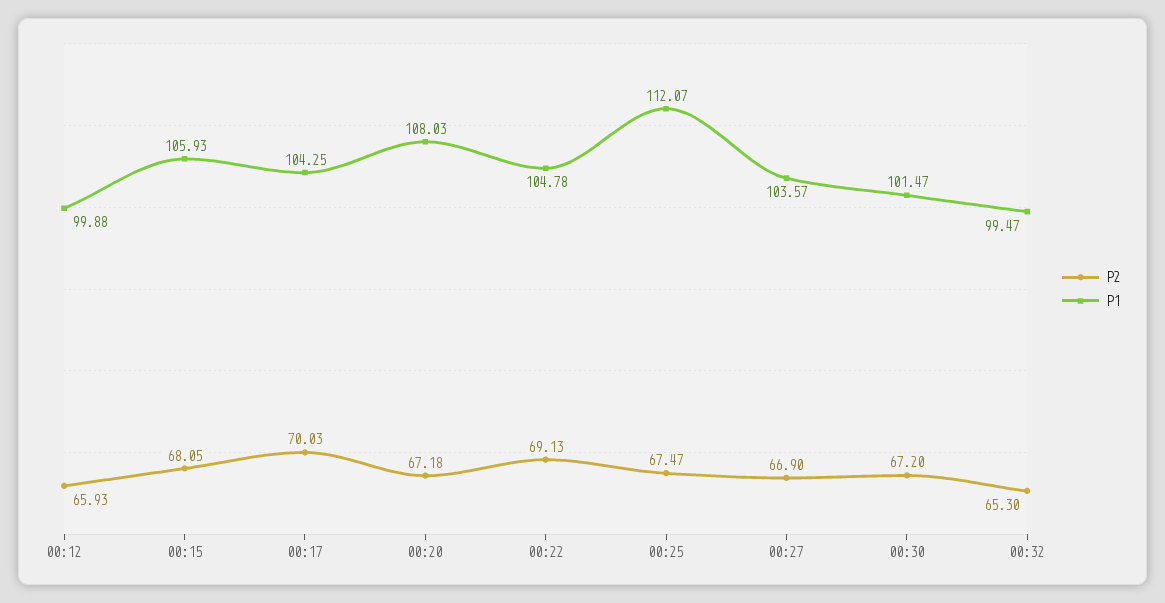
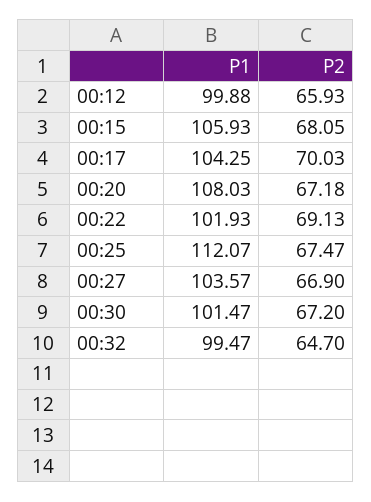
  {
    "P2": {
      "00:12": 65.93,
      "00:15": 68.05,
      "00:17": 70.03,
      "00:20": 67.18,
      "00:22": 69.13,
      "00:25": 67.47,
      "00:27": 66.9,
      "00:30": 67.2,
-     "00:32": 65.3
+     "00:32": 64.7
    },
    "P1": {
      "00:12": 99.88,
      "00:15": 105.93,
      "00:17": 104.25,
      "00:20": 108.03,
-     "00:22": 104.78,
+     "00:22": 101.93,
      "00:25": 112.07,
      "00:27": 103.57,
      "00:30": 101.47,
      "00:32": 99.47
    }
  }

